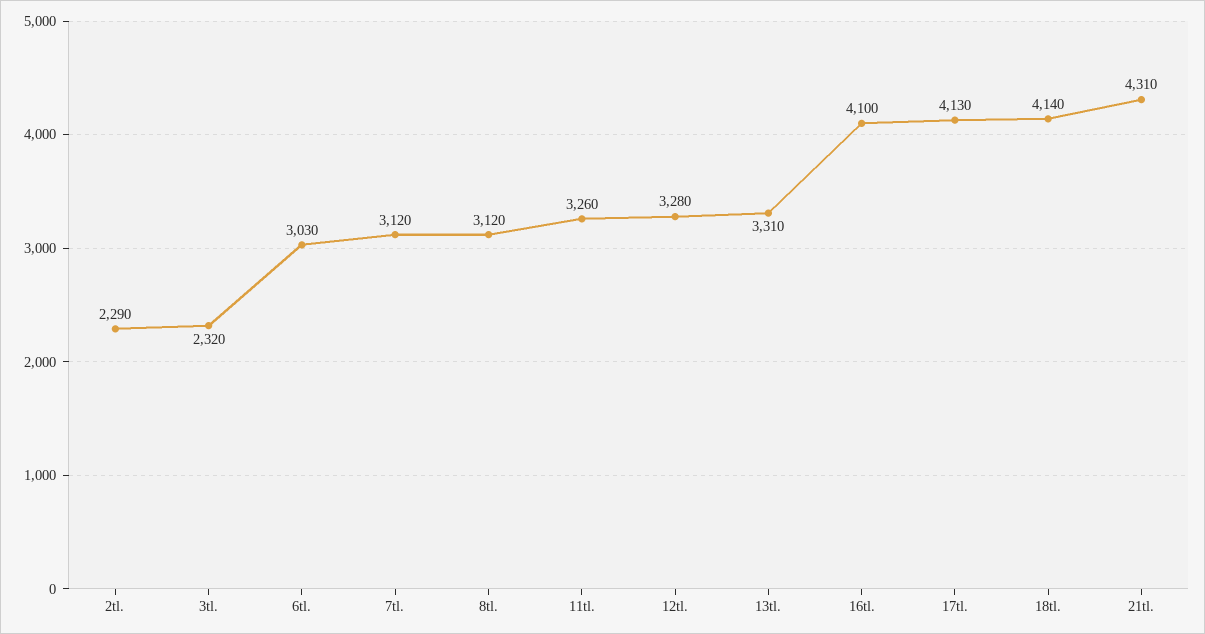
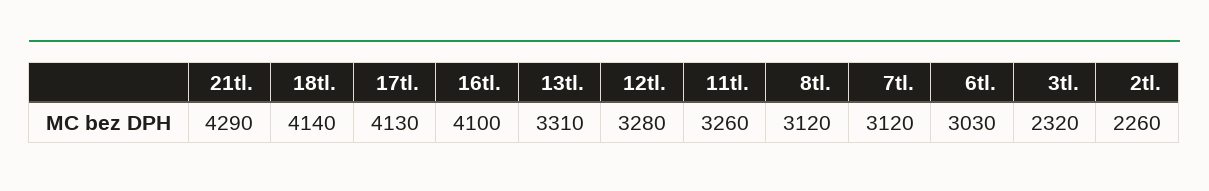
  {
-   "2tl.": 2290,
+   "2tl.": 2260,
    "3tl.": 2320,
    "6tl.": 3030,
    "7tl.": 3120,
    "8tl.": 3120,
    "11tl.": 3260,
    "12tl.": 3280,
    "13tl.": 3310,
    "16tl.": 4100,
    "17tl.": 4130,
    "18tl.": 4140,
-   "21tl.": 4310
+   "21tl.": 4290
  }

